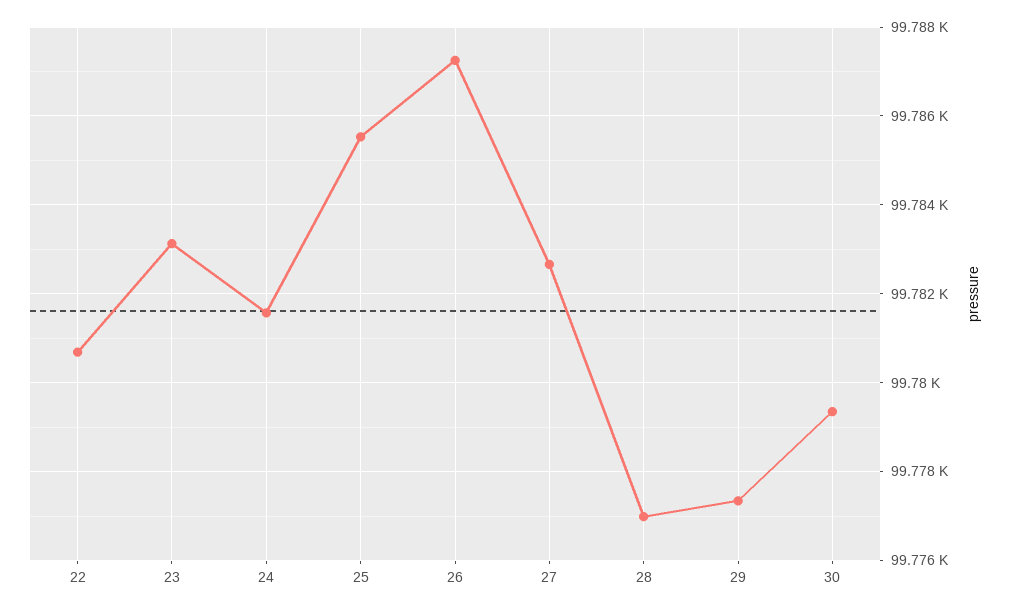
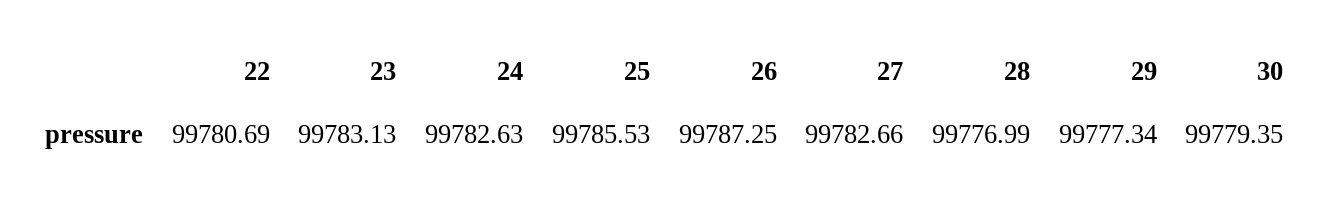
  {
    "22": 99780.69,
    "23": 99783.13,
-   "24": 99781.6,
+   "24": 99782.63,
    "25": 99785.53,
    "26": 99787.25,
    "27": 99782.66,
    "28": 99776.99,
    "29": 99777.34,
    "30": 99779.35
  }

